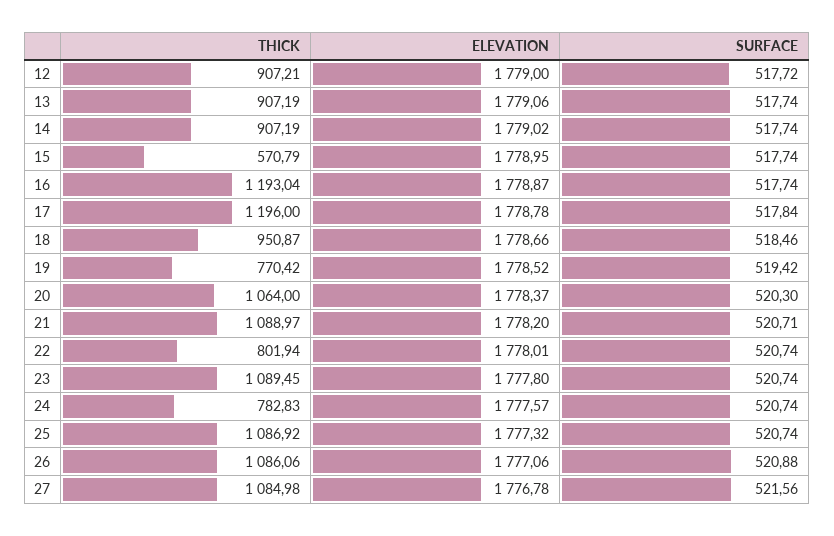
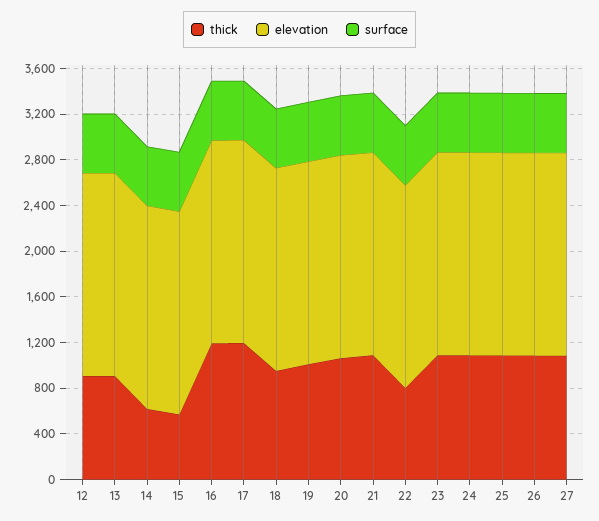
  {
    "THICK": {
      "12": 907.21,
      "13": 907.19,
-     "14": 907.19,
+     "14": 600,
      "15": 570.79,
      "16": 1193.04,
      "17": 1196,
      "18": 950.87,
-     "19": 770.42,
+     "19": 1000,
      "20": 1064,
      "21": 1088.97,
      "22": 801.94,
      "23": 1089.45,
-     "24": 782.83,
+     "24": 1100,
      "25": 1086.92,
      "26": 1086.06,
      "27": 1084.98
    },
    "ELEVATION": {
      "12": 1779,
      "13": 1779.06,
      "14": 1779.02,
      "15": 1778.95,
      "16": 1778.87,
      "17": 1778.78,
      "18": 1778.66,
      "19": 1778.52,
      "20": 1778.37,
      "21": 1778.2,
      "22": 1778.01,
      "23": 1777.8,
      "24": 1777.57,
      "25": 1777.32,
      "26": 1777.06,
      "27": 1776.78
    },
    "SURFACE": {
      "12": 517.72,
      "13": 517.74,
      "14": 517.74,
      "15": 517.74,
      "16": 517.74,
      "17": 517.84,
      "18": 518.46,
      "19": 519.42,
      "20": 520.3,
      "21": 520.71,
      "22": 520.74,
      "23": 520.74,
      "24": 520.74,
      "25": 520.74,
      "26": 520.88,
      "27": 521.56
    }
  }

